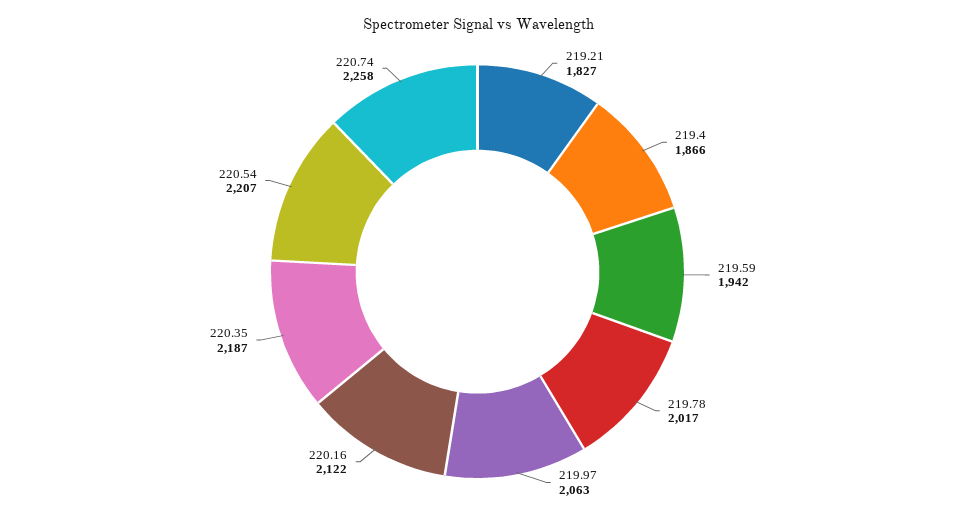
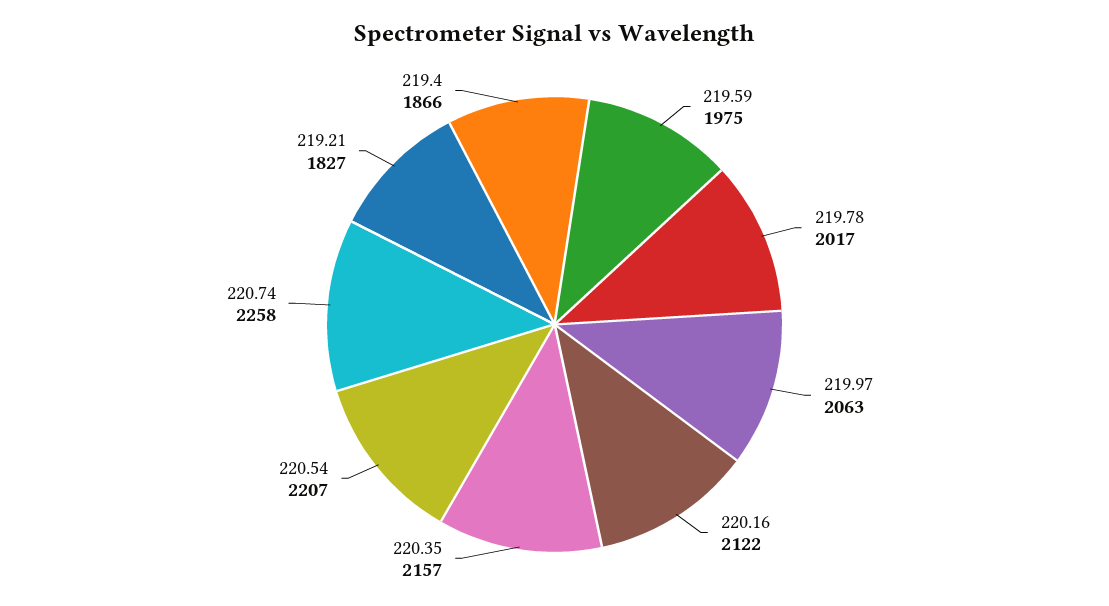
  {
    "219.21": 1827,
    "219.4": 1866,
-   "219.59": 1942,
+   "219.59": 1975,
    "219.78": 2017,
    "219.97": 2063,
    "220.16": 2122,
-   "220.35": 2187,
+   "220.35": 2157,
    "220.54": 2207,
    "220.74": 2258
  }

